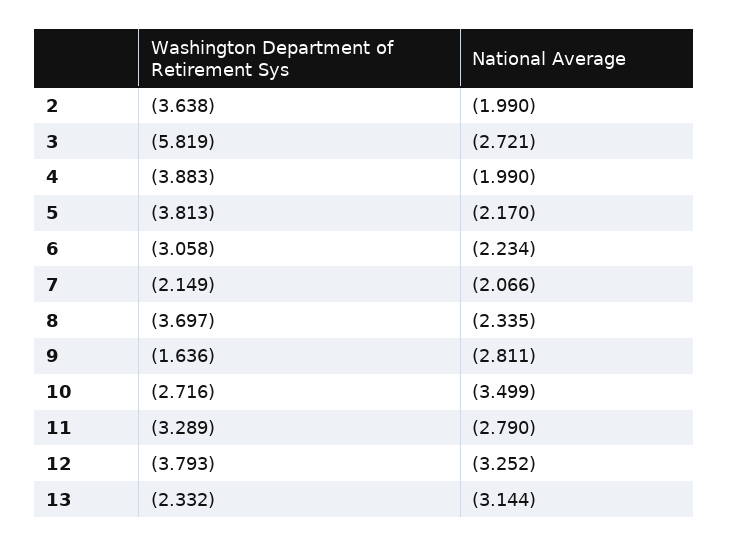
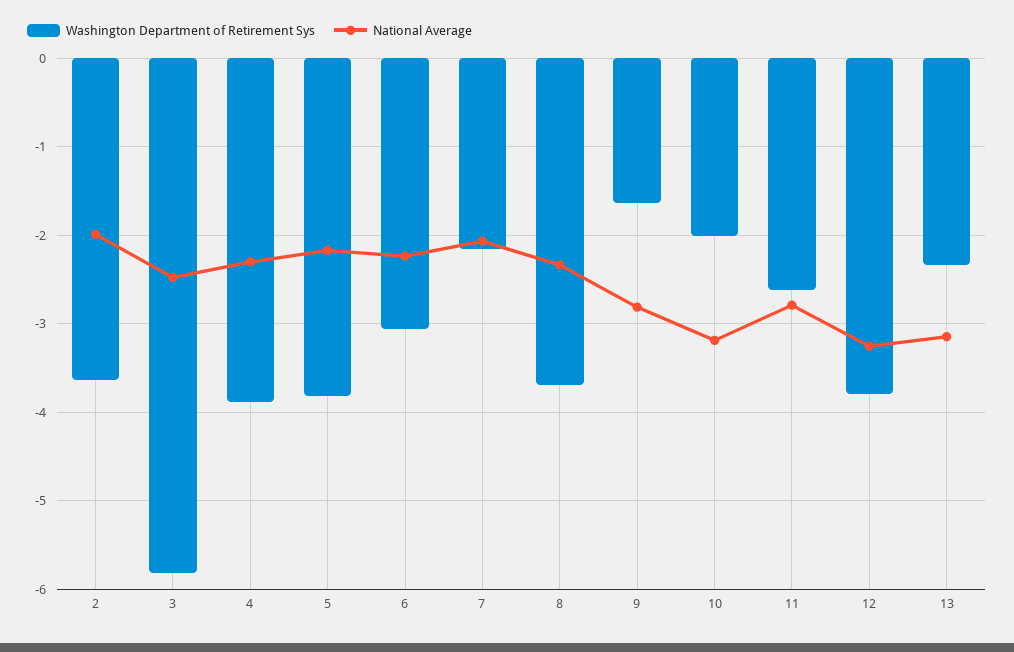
  {
    "Washington Department of Retirement Sys": {
      "2": -3.638,
      "3": -5.819,
      "4": -3.883,
      "5": -3.813,
      "6": -3.058,
      "7": -2.149,
      "8": -3.697,
      "9": -1.636,
-     "10": -2.716,
+     "10": -2,
-     "11": -3.289,
+     "11": -2.6,
      "12": -3.793,
      "13": -2.332
    },
    "National Average": {
      "2": -1.99,
-     "3": -2.721,
+     "3": -2.5,
-     "4": -1.99,
+     "4": -2.3,
      "5": -2.17,
      "6": -2.234,
      "7": -2.066,
      "8": -2.335,
      "9": -2.811,
-     "10": -3.499,
+     "10": -3.2,
      "11": -2.79,
      "12": -3.252,
      "13": -3.144
    }
  }

